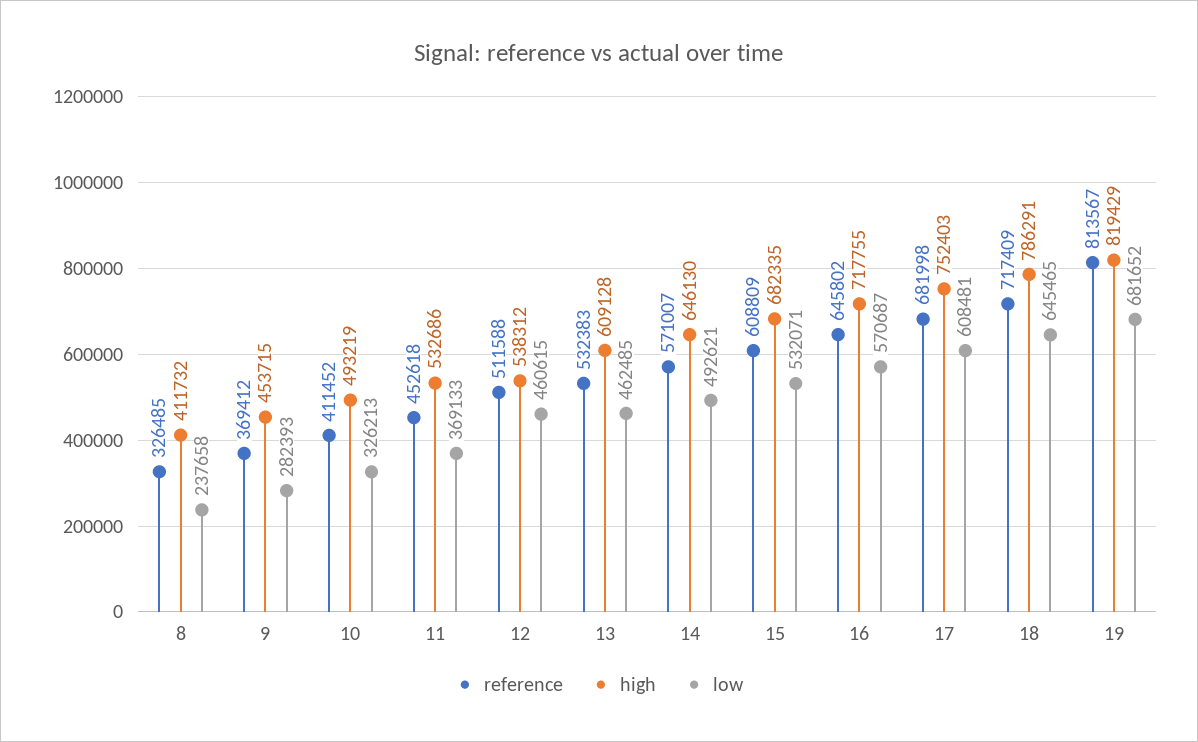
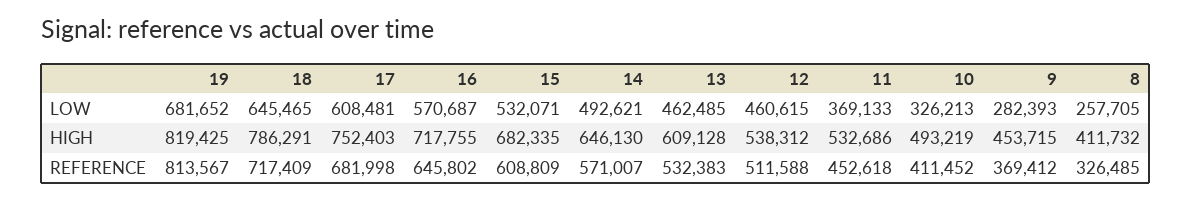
  {
    "reference": {
      "8": 326485,
      "9": 369412,
      "10": 411452,
      "11": 452618,
      "12": 511588,
      "13": 532383,
      "14": 571007,
      "15": 608809,
      "16": 645802,
      "17": 681998,
      "18": 717409,
      "19": 813567
    },
    "high": {
      "8": 411732,
      "9": 453715,
      "10": 493219,
      "11": 532686,
      "12": 538312,
      "13": 609128,
      "14": 646130,
      "15": 682335,
      "16": 717755,
      "17": 752403,
      "18": 786291,
-     "19": 819429
+     "19": 819425
    },
    "low": {
-     "8": 237658,
+     "8": 257705,
      "9": 282393,
      "10": 326213,
      "11": 369133,
      "12": 460615,
      "13": 462485,
      "14": 492621,
      "15": 532071,
      "16": 570687,
      "17": 608481,
      "18": 645465,
      "19": 681652
    }
  }

